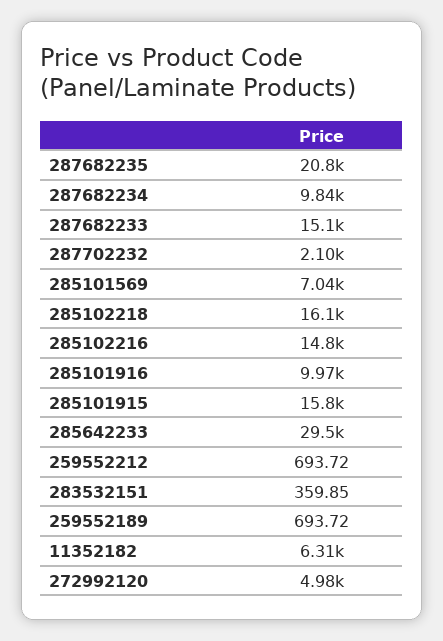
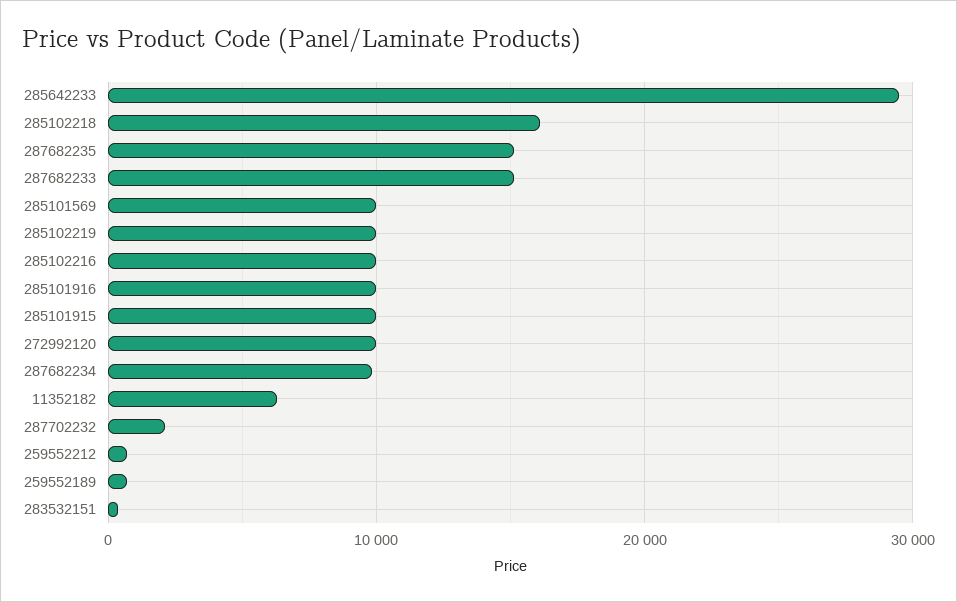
  {
-   "287682235": 20800,
+   "287682235": 15000,
    "287682234": 9840,
    "287682233": 15100,
    "287702232": 2100,
-   "285101569": 7040,
+   "285101569": 10000,
    "285102218": 16100,
-   "285102216": 14800,
+   "285102216": 10000,
    "285101916": 9970,
-   "285101915": 15800,
+   "285101915": 10000,
    "285642233": 29500,
    "259552212": 693.72,
    "283532151": 359.85,
    "259552189": 693.72,
    "11352182": 6310,
-   "272992120": 4980
+   "272992120": 10000,
+   "285102219": 10000
  }

